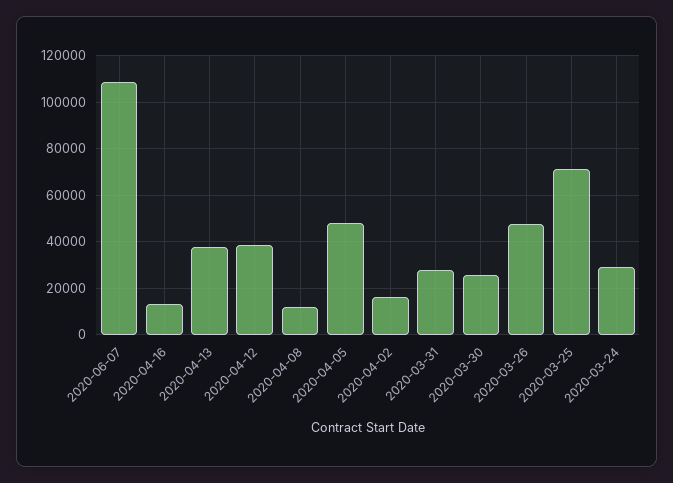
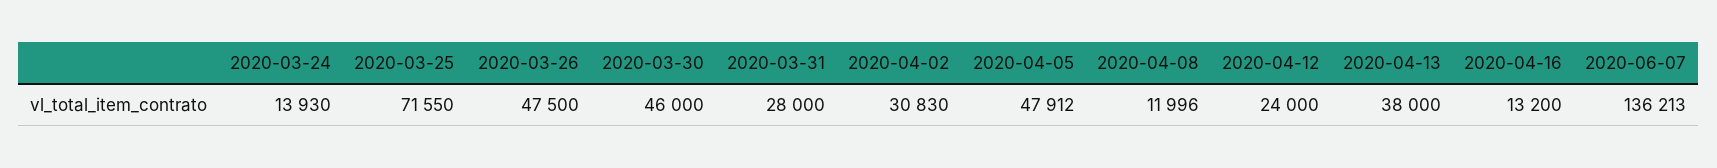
  {
-   "2020-06-07": 110000,
+   "2020-06-07": 136213,
    "2020-04-16": 13200,
    "2020-04-13": 38000,
-   "2020-04-12": 40000,
+   "2020-04-12": 24000,
    "2020-04-08": 11996,
    "2020-04-05": 47912,
-   "2020-04-02": 15000,
+   "2020-04-02": 30830,
    "2020-03-31": 28000,
-   "2020-03-30": 25000,
+   "2020-03-30": 46000,
    "2020-03-26": 47500,
    "2020-03-25": 71550,
-   "2020-03-24": 30000
+   "2020-03-24": 13930
  }

